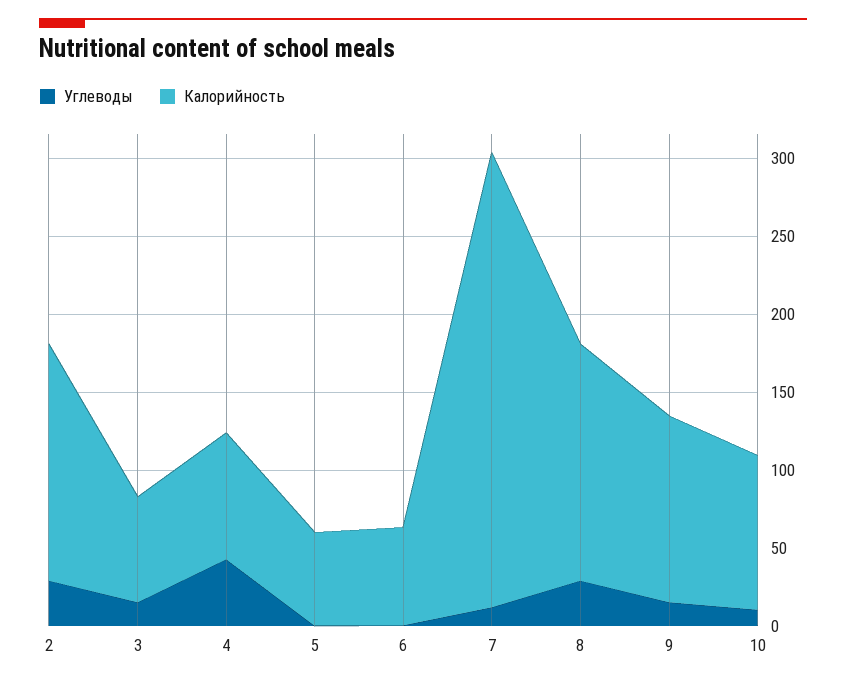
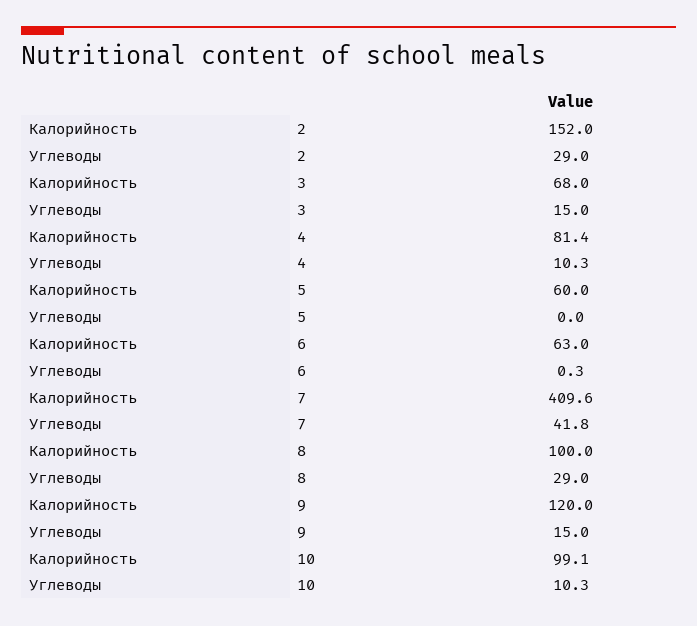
  {
    "Углеводы": {
      "2": 29,
      "3": 15,
-     "4": 40,
+     "4": 10.3,
      "5": 0,
      "6": 0.3,
-     "7": 10,
+     "7": 41.8,
      "8": 29,
      "9": 15,
      "10": 10.3
    },
    "Калорийность": {
      "2": 152,
      "3": 68,
      "4": 81.4,
      "5": 60,
      "6": 63,
-     "7": 290,
+     "7": 409.6,
-     "8": 150,
+     "8": 100,
      "9": 120,
      "10": 99.1
    }
  }

